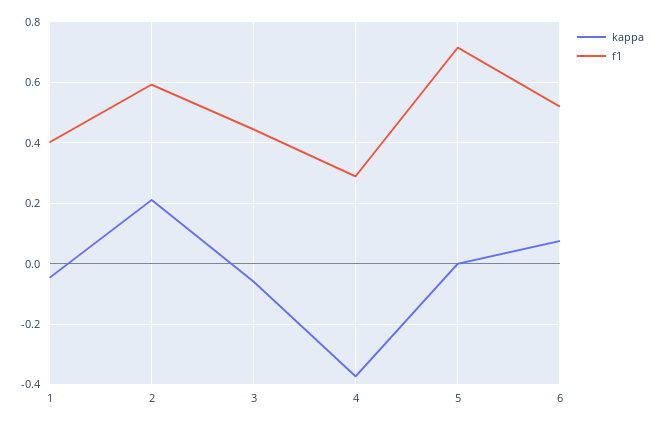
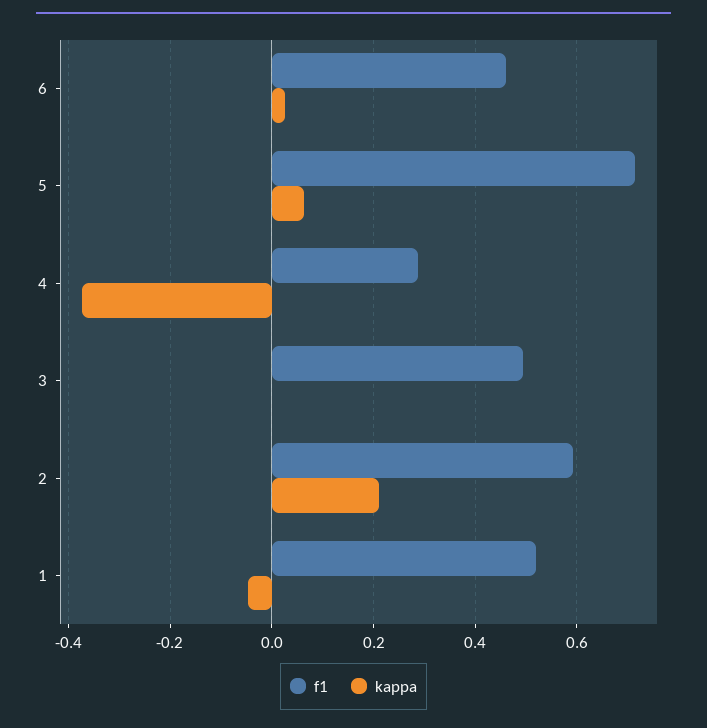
  {
    "kappa": {
      "1": -0.04,
      "2": 0.22,
-     "3": -0.06,
+     "3": 0,
      "4": -0.38,
-     "5": 0,
+     "5": 0.06,
-     "6": 0.08
+     "6": 0.02
    },
    "f1": {
-     "1": 0.4,
+     "1": 0.52,
      "2": 0.6,
-     "3": 0.44,
+     "3": 0.5,
      "4": 0.28,
      "5": 0.72,
-     "6": 0.52
+     "6": 0.46
    }
  }

